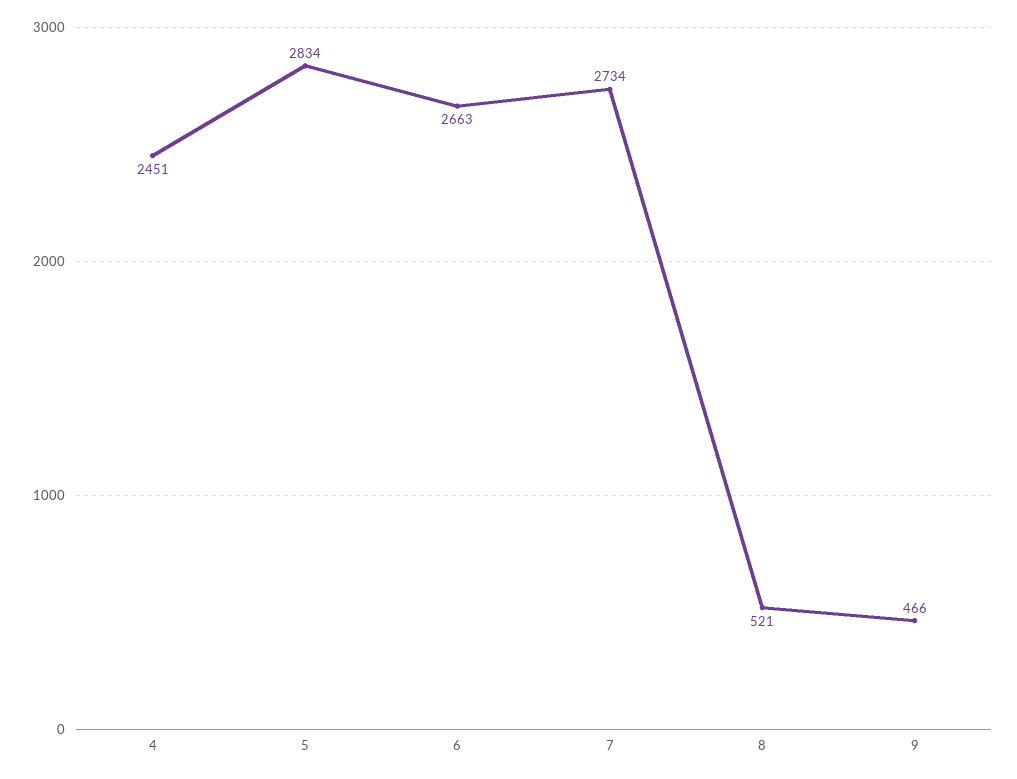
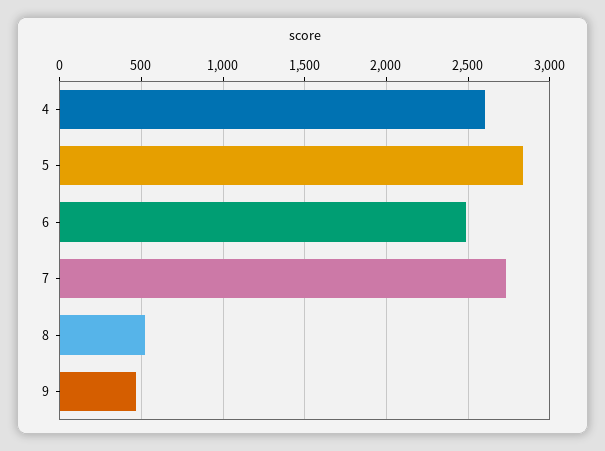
  {
-   "4": 2451,
+   "4": 2600,
    "5": 2834,
-   "6": 2663,
+   "6": 2500,
    "7": 2734,
    "8": 521,
    "9": 466
  }

